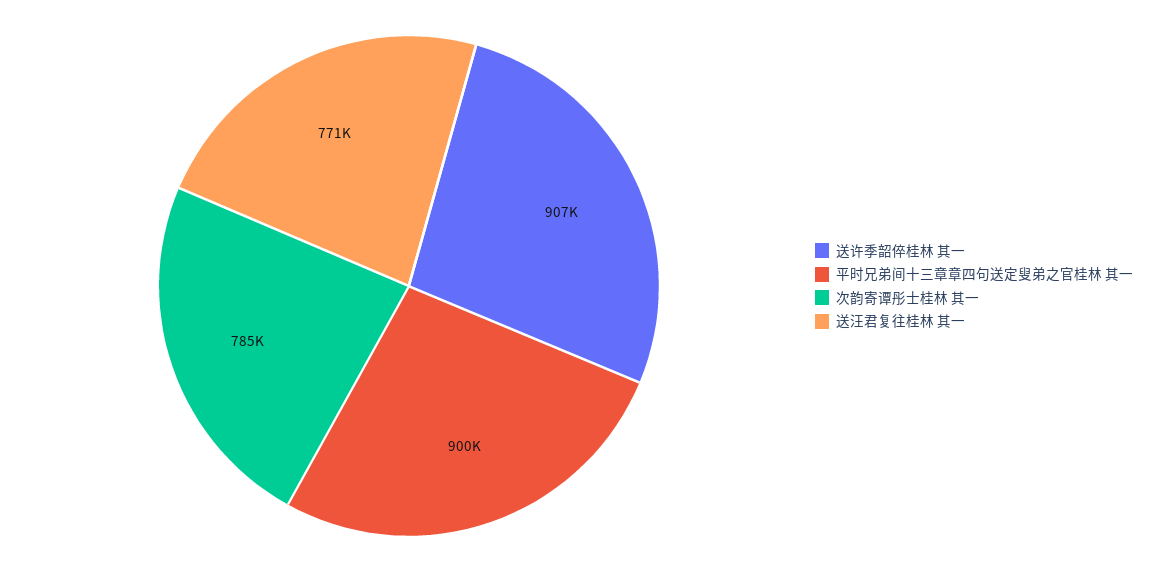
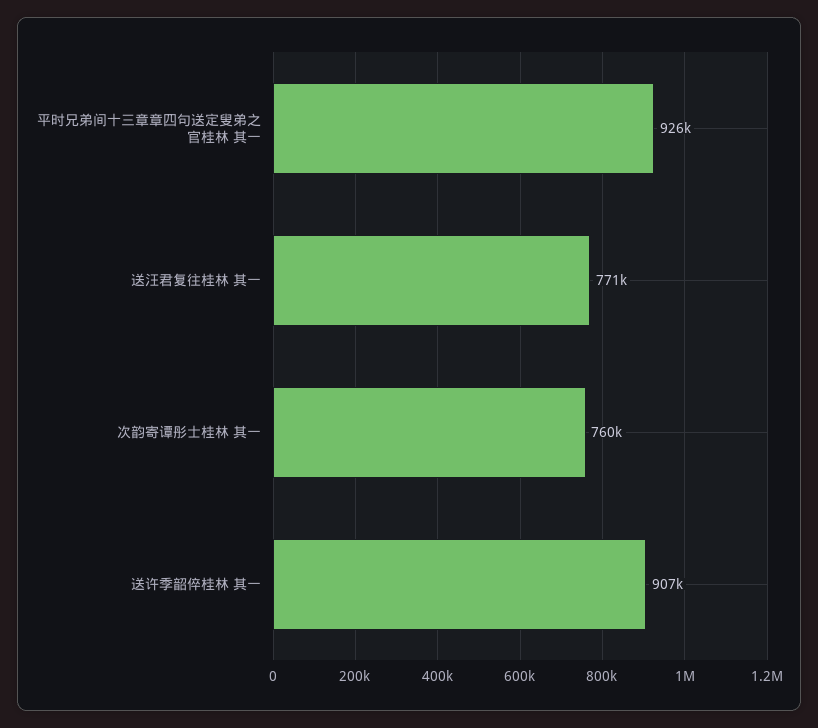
  {
    "送许季韶倅桂林 其一": 907000,
-   "平时兄弟间十三章章四句送定叟弟之官桂林 其一": 900000,
+   "平时兄弟间十三章章四句送定叟弟之官桂林 其一": 926000,
-   "次韵寄谭彤士桂林 其一": 785000,
+   "次韵寄谭彤士桂林 其一": 760000,
    "送汪君复往桂林 其一": 771000
  }

